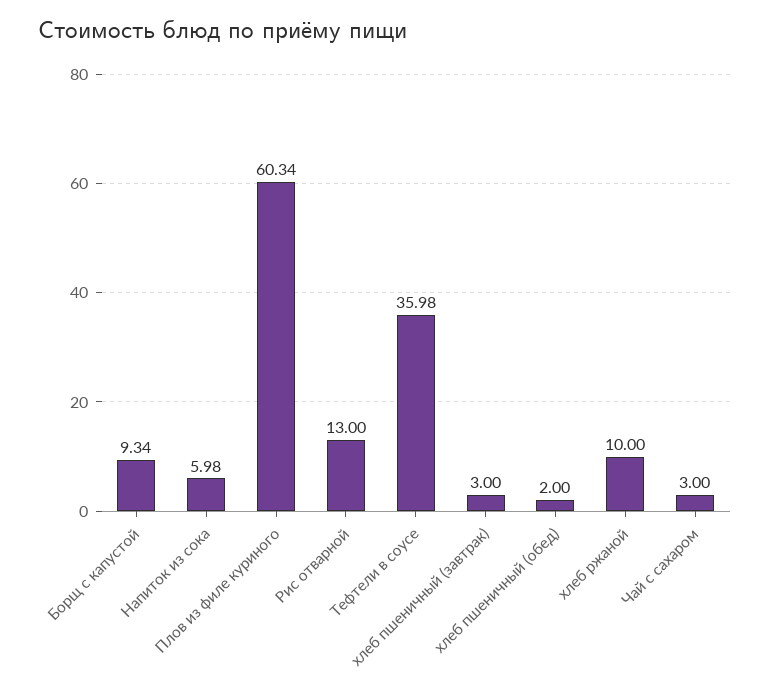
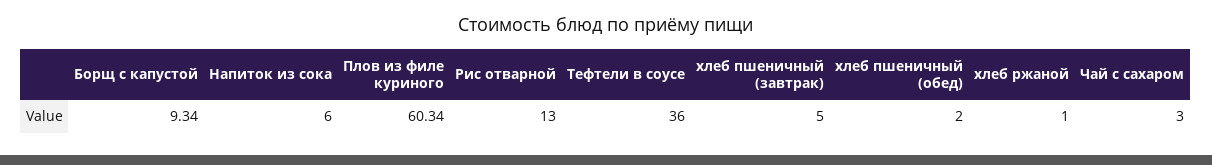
  {
    "Борщ с капустой": 9.34,
-   "Напиток из сока": 5.98,
+   "Напиток из сока": 6,
    "Плов из филе куриного": 60.34,
    "Рис отварной": 13,
-   "Тефтели в соусе": 35.98,
+   "Тефтели в соусе": 36,
-   "хлеб пшеничный (завтрак)": 3,
+   "хлеб пшеничный (завтрак)": 5,
    "хлеб пшеничный (обед)": 2,
-   "хлеб ржаной": 10,
+   "хлеб ржаной": 1,
    "Чай с сахаром": 3
  }

